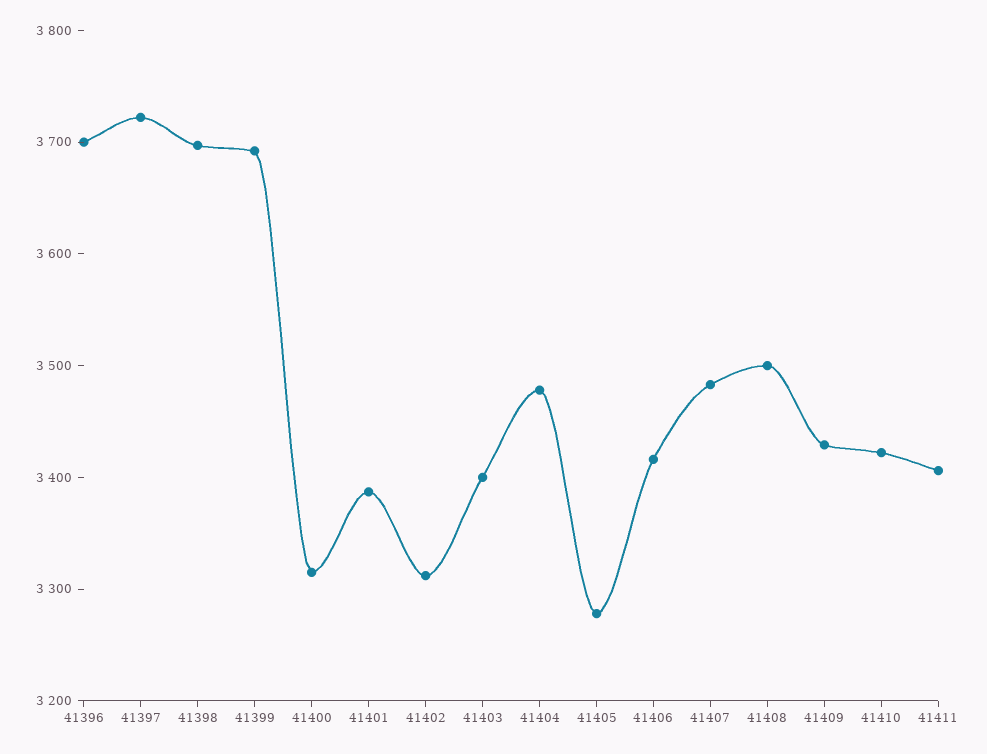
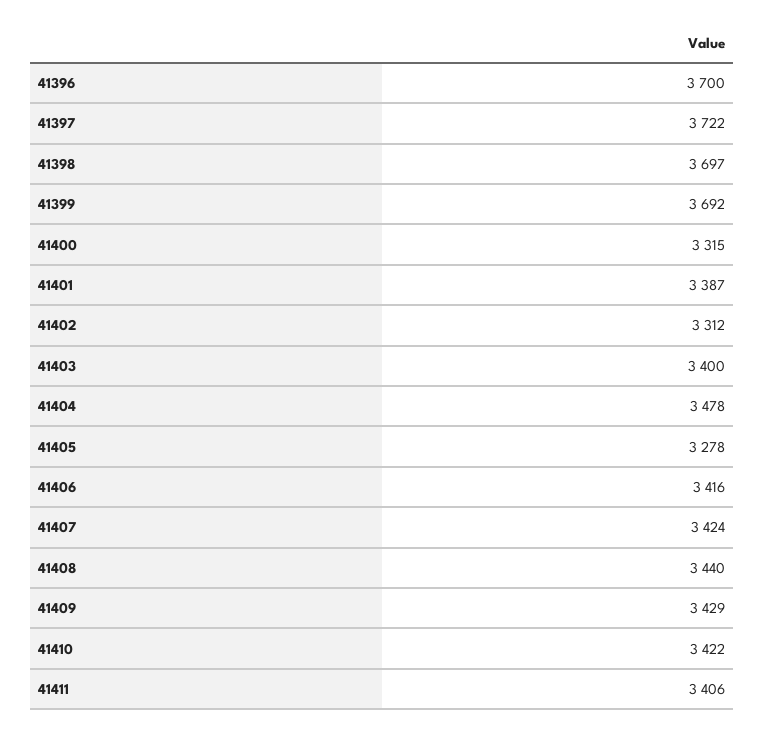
  {
    "41396": 3700,
    "41397": 3722,
    "41398": 3697,
    "41399": 3692,
    "41400": 3315,
    "41401": 3387,
    "41402": 3312,
    "41403": 3400,
    "41404": 3478,
    "41405": 3278,
    "41406": 3416,
-   "41407": 3480,
+   "41407": 3424,
-   "41408": 3500,
+   "41408": 3440,
    "41409": 3429,
    "41410": 3422,
    "41411": 3406
  }

